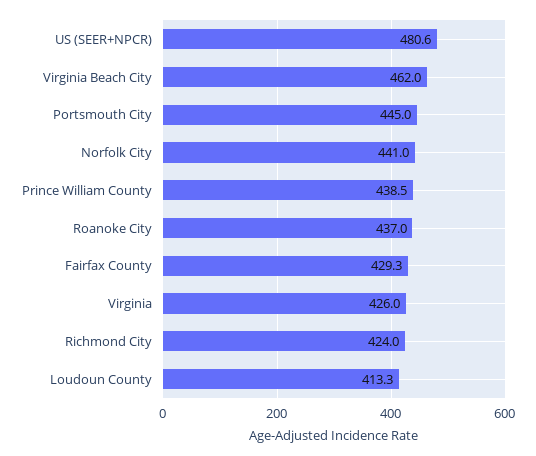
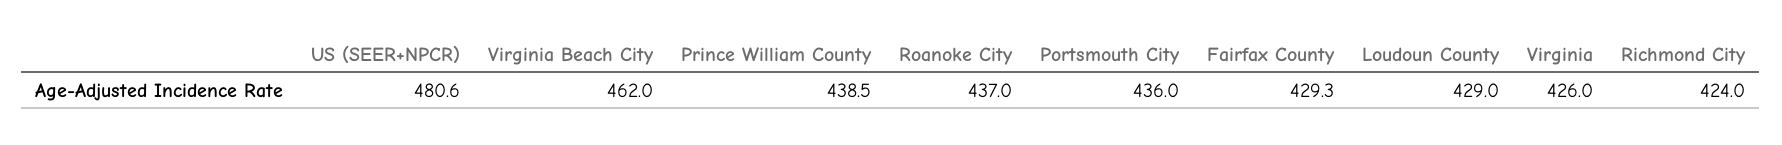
  {
    "US (SEER+NPCR)": 480.6,
    "Virginia Beach City": 462,
-   "Portsmouth City": 445,
+   "Portsmouth City": 436,
-   "Norfolk City": 441,
    "Prince William County": 438.5,
    "Roanoke City": 437,
    "Fairfax County": 429.3,
    "Virginia": 426,
    "Richmond City": 424,
-   "Loudoun County": 413.3
+   "Loudoun County": 429
  }

